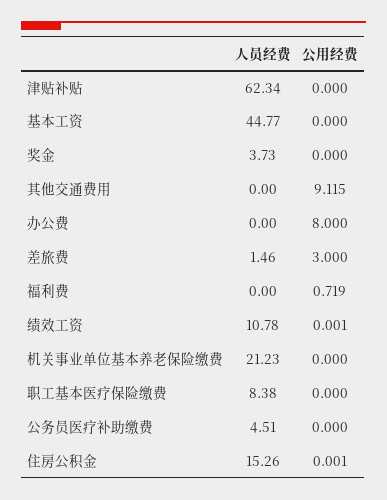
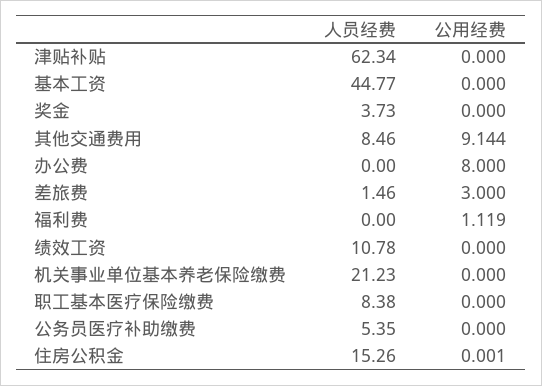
  {
    "人员经费": {
      "津贴补贴": 62.34,
      "基本工资": 44.77,
      "奖金": 3.73,
-     "其他交通费用": 0,
+     "其他交通费用": 8.46,
      "办公费": 0,
      "差旅费": 1.46,
      "福利费": 0,
      "绩效工资": 10.78,
      "机关事业单位基本养老保险缴费": 21.23,
      "职工基本医疗保险缴费": 8.38,
-     "公务员医疗补助缴费": 4.51,
+     "公务员医疗补助缴费": 5.35,
      "住房公积金": 15.26
    },
    "公用经费": {
      "津贴补贴": 0,
      "基本工资": 0,
      "奖金": 0,
-     "其他交通费用": 9.115,
+     "其他交通费用": 9.144,
      "办公费": 8,
      "差旅费": 3,
-     "福利费": 0.719,
+     "福利费": 1.119,
-     "绩效工资": 0.001,
+     "绩效工资": 0,
      "机关事业单位基本养老保险缴费": 0,
      "职工基本医疗保险缴费": 0,
      "公务员医疗补助缴费": 0,
      "住房公积金": 0.001
    }
  }

